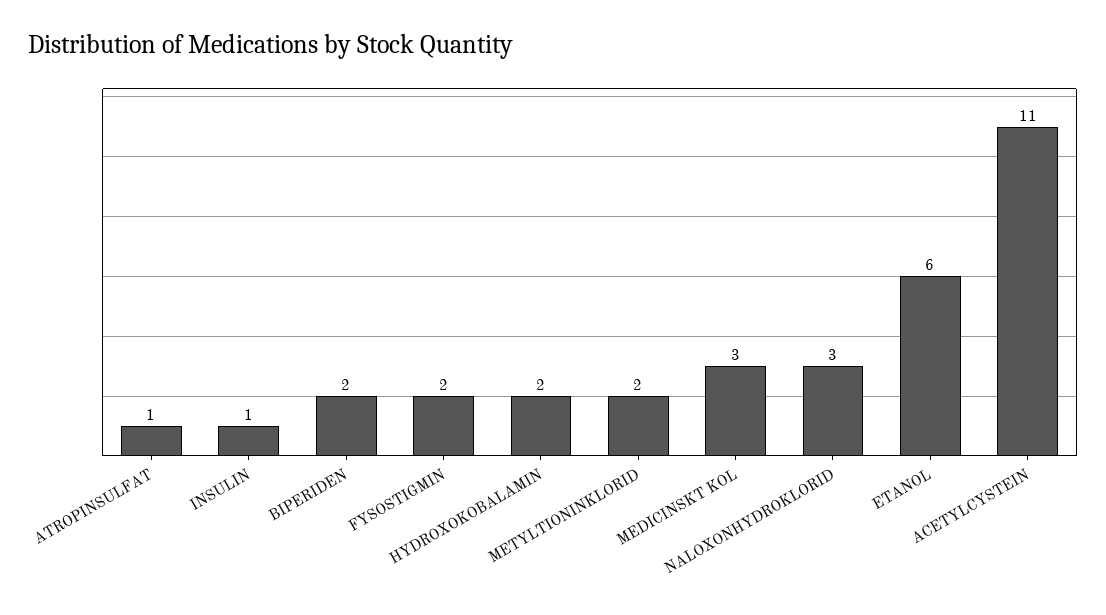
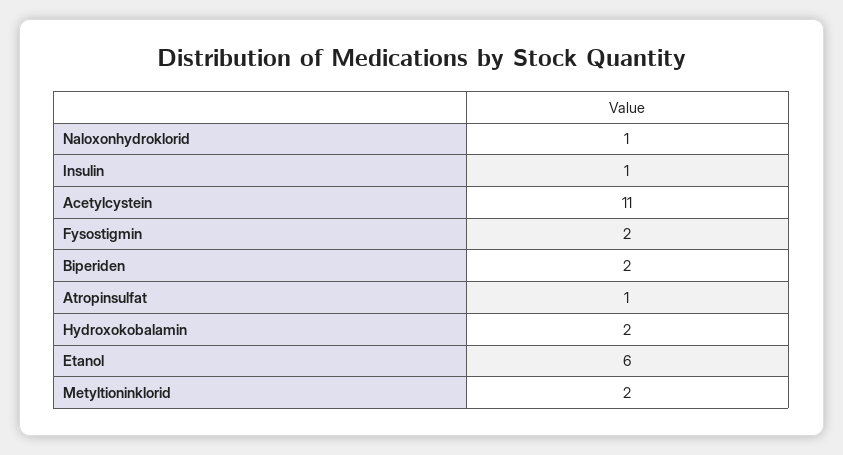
  {
    "ATROPINSULFAT": 1,
    "INSULIN": 1,
    "BIPERIDEN": 2,
    "FYSOSTIGMIN": 2,
    "HYDROXOKOBALAMIN": 2,
    "METYLTIONINKLORID": 2,
-   "MEDICINSKT KOL": 3,
-   "NALOXONHYDROKLORID": 3,
+   "NALOXONHYDROKLORID": 1,
    "ETANOL": 6,
    "ACETYLCYSTEIN": 11
  }

